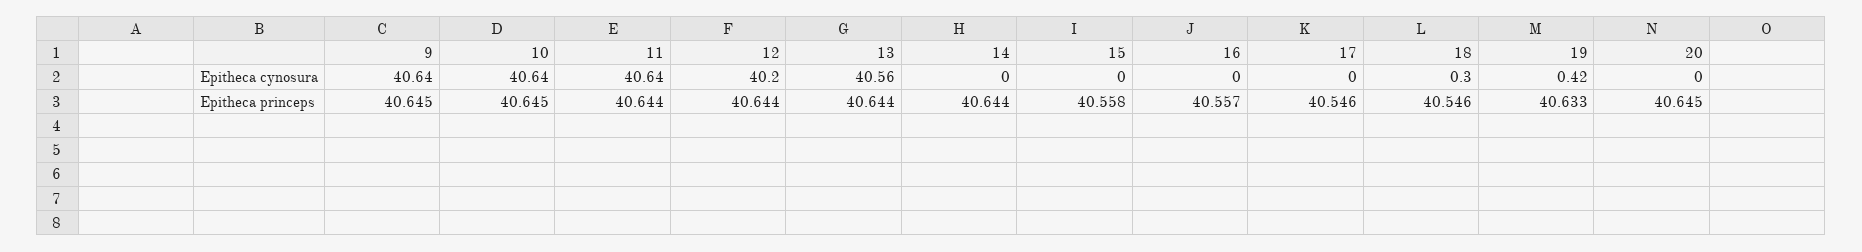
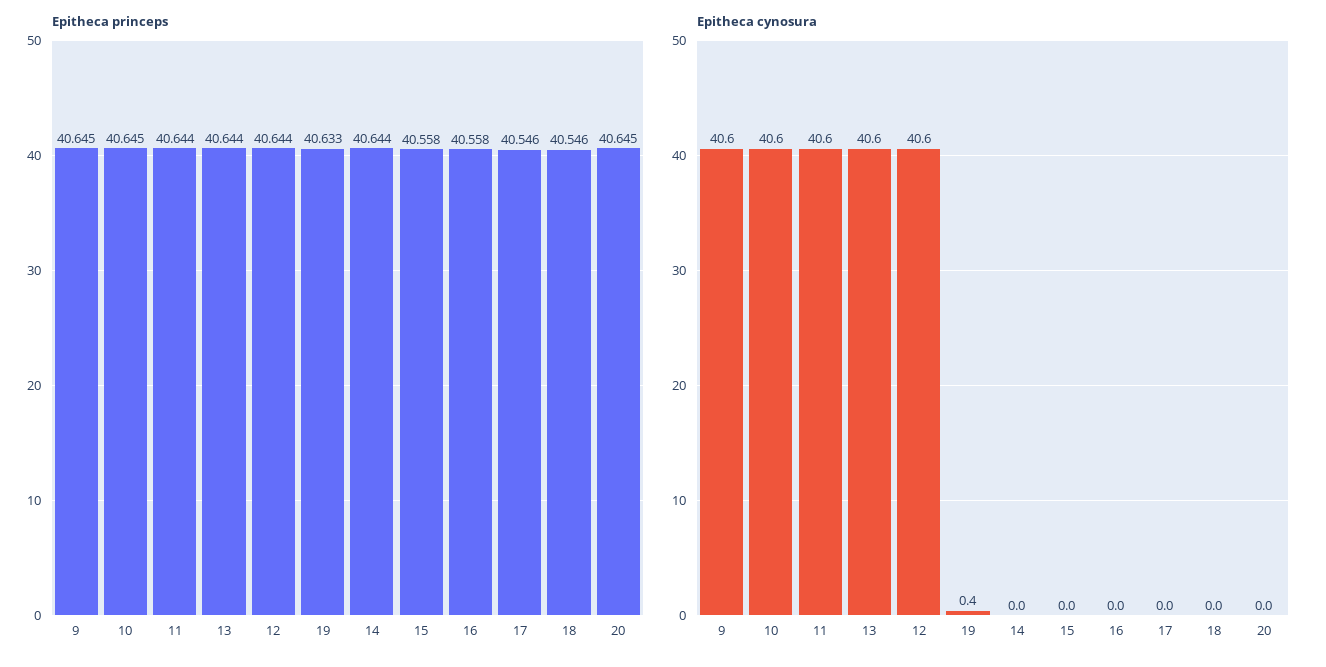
  {
    "Epitheca cynosura": {
      "9": 40.64,
      "10": 40.64,
      "11": 40.64,
-     "12": 40.2,
+     "12": 40.6,
      "13": 40.56,
      "14": 0,
      "15": 0,
      "16": 0,
      "17": 0,
-     "18": 0.3,
+     "18": 0,
      "19": 0.42,
      "20": 0
    },
    "Epitheca princeps": {
      "9": 40.645,
      "10": 40.645,
      "11": 40.644,
      "12": 40.644,
      "13": 40.644,
      "14": 40.644,
      "15": 40.558,
-     "16": 40.557,
+     "16": 40.558,
      "17": 40.546,
      "18": 40.546,
      "19": 40.633,
      "20": 40.645
    }
  }

